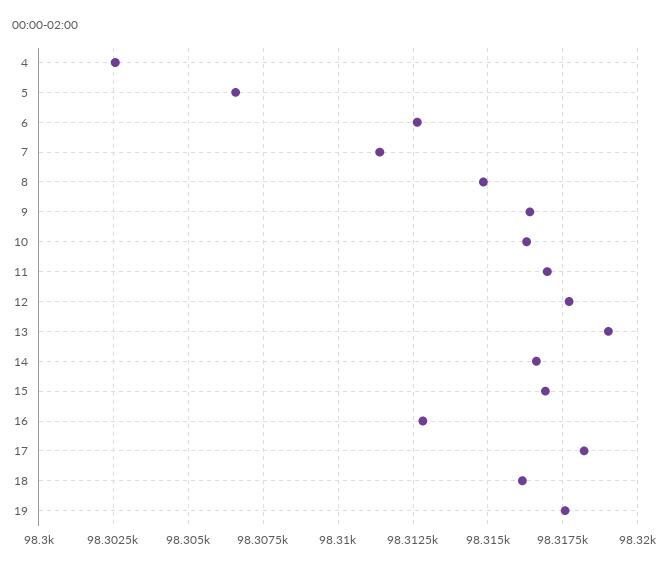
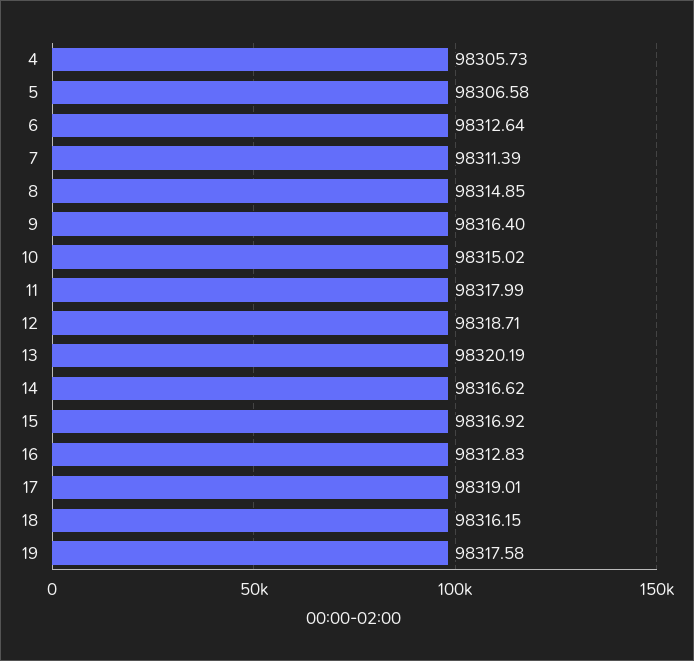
  {
-   "4": 98302.5,
+   "4": 98305.73,
    "5": 98306.58,
    "6": 98312.64,
    "7": 98311.39,
    "8": 98314.85,
    "9": 98316.4,
-   "10": 98316.25,
+   "10": 98315.02,
-   "11": 98317,
+   "11": 98317.99,
-   "12": 98317.75,
+   "12": 98318.71,
-   "13": 98319,
+   "13": 98320.19,
    "14": 98316.62,
    "15": 98316.92,
    "16": 98312.83,
-   "17": 98318.25,
+   "17": 98319.01,
    "18": 98316.15,
    "19": 98317.58
  }

